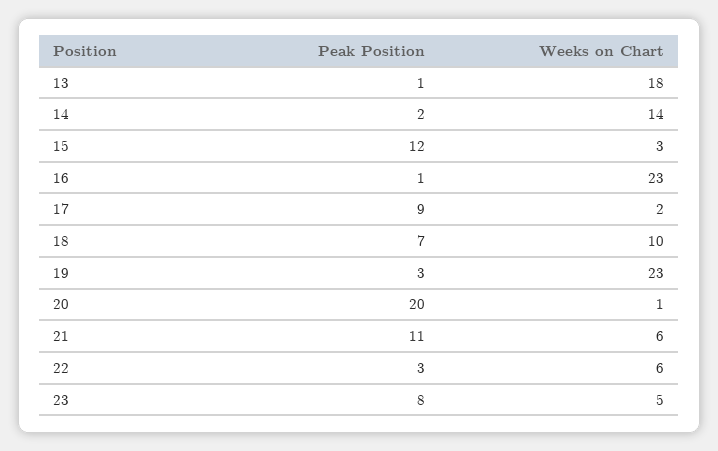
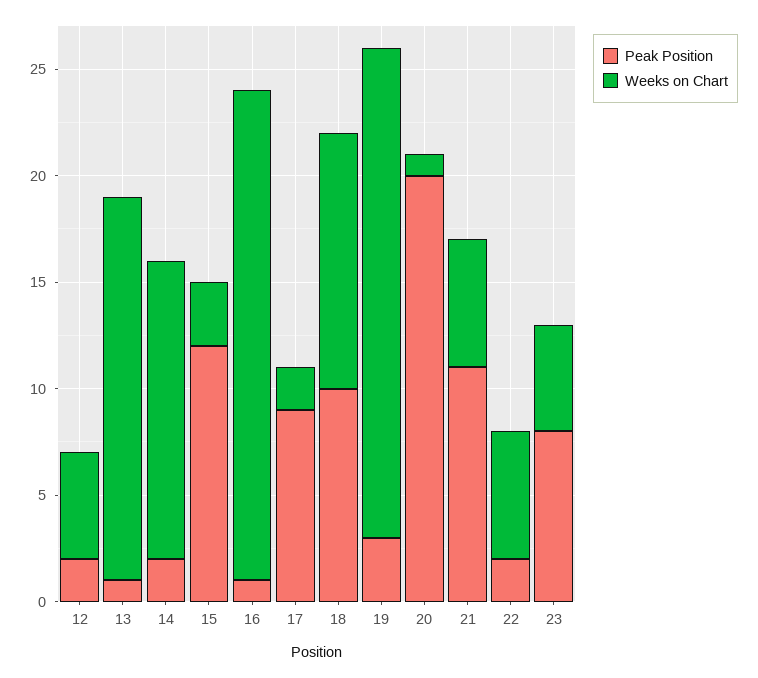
  {
    "Peak Position": {
      "13": 1,
      "14": 2,
      "15": 12,
      "16": 1,
      "17": 9,
-     "18": 7,
+     "18": 10,
      "19": 3,
      "20": 20,
      "21": 11,
-     "22": 3,
+     "22": 2,
-     "23": 8
+     "23": 8,
+     "12": 2
    },
    "Weeks on Chart": {
      "13": 18,
      "14": 14,
      "15": 3,
      "16": 23,
      "17": 2,
-     "18": 10,
+     "18": 12,
      "19": 23,
      "20": 1,
      "21": 6,
      "22": 6,
-     "23": 5
+     "23": 5,
+     "12": 5
    }
  }

